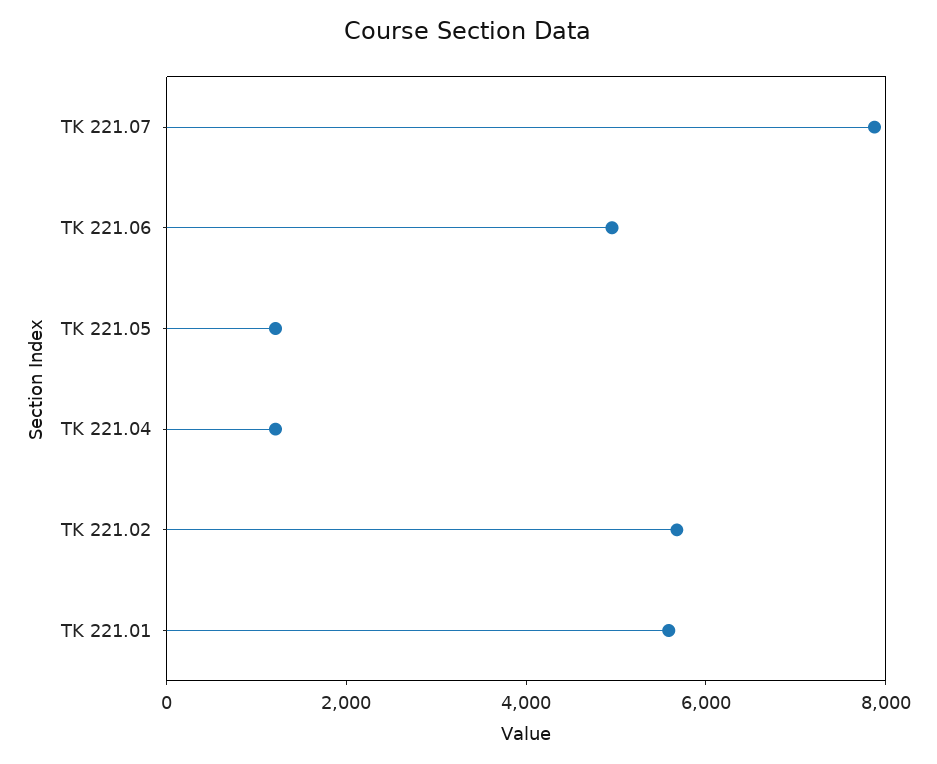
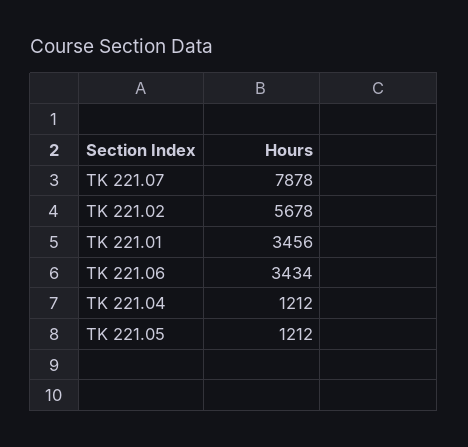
  {
    "TK 221.07": 7878,
-   "TK 221.06": 5000,
+   "TK 221.06": 3434,
    "TK 221.05": 1212,
    "TK 221.04": 1212,
    "TK 221.02": 5678,
-   "TK 221.01": 5500
+   "TK 221.01": 3456
  }

